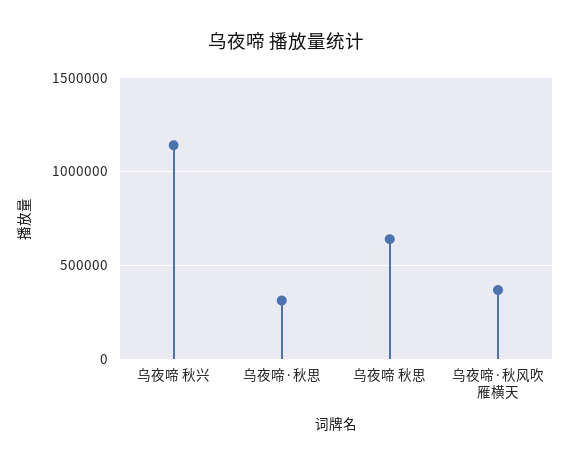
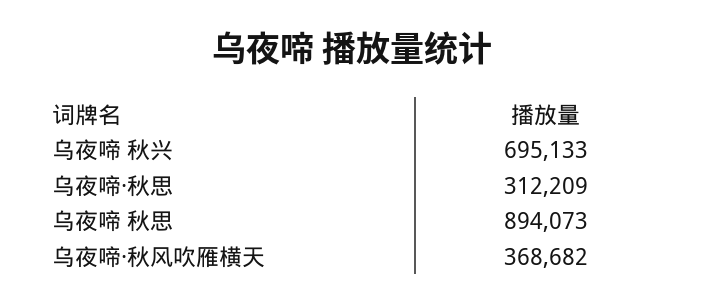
  {
-   "乌夜啼 秋兴": 1150000,
+   "乌夜啼 秋兴": 695133,
    "乌夜啼·秋思": 312209,
-   "乌夜啼 秋思": 650000,
+   "乌夜啼 秋思": 894073,
    "乌夜啼·秋风吹雁横天": 368682
  }

